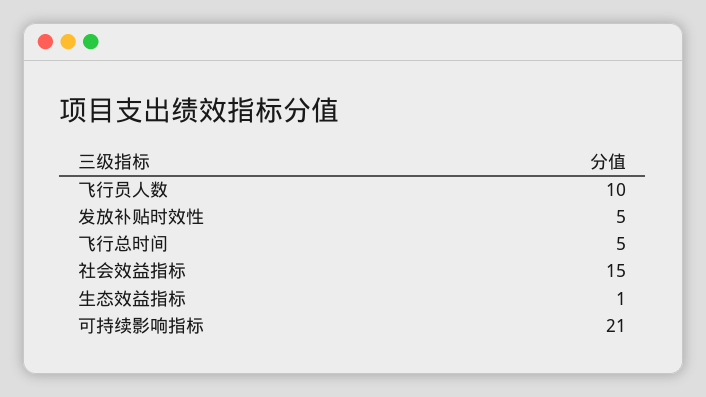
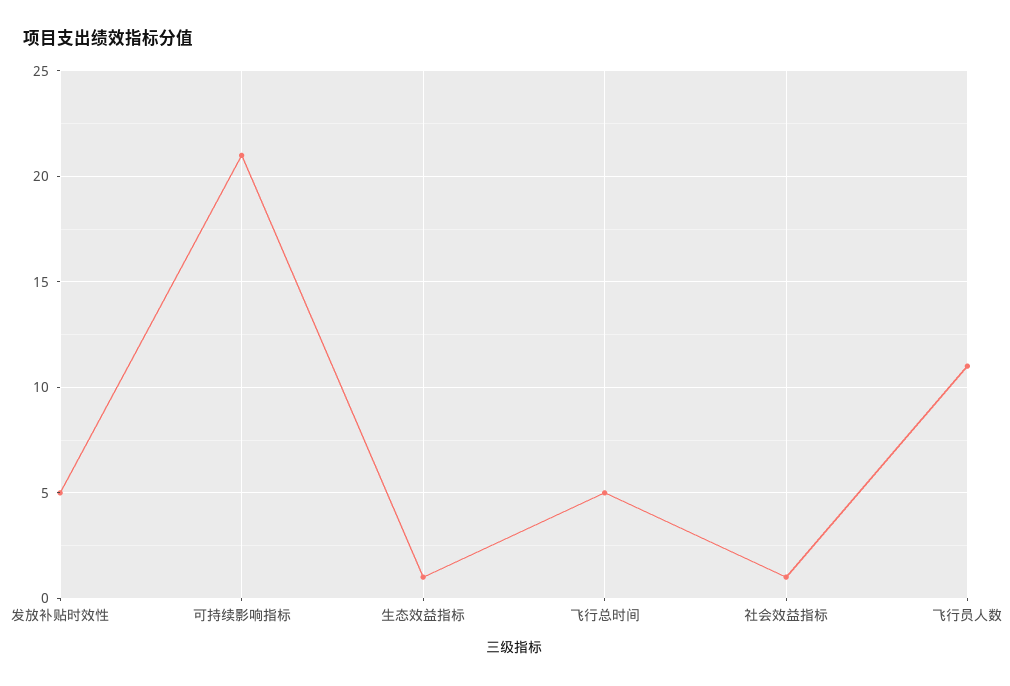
  {
-   "飞行员人数": 10,
+   "飞行员人数": 11,
    "发放补贴时效性": 5,
    "飞行总时间": 5,
-   "社会效益指标": 15,
+   "社会效益指标": 1,
    "生态效益指标": 1,
    "可持续影响指标": 21
  }

